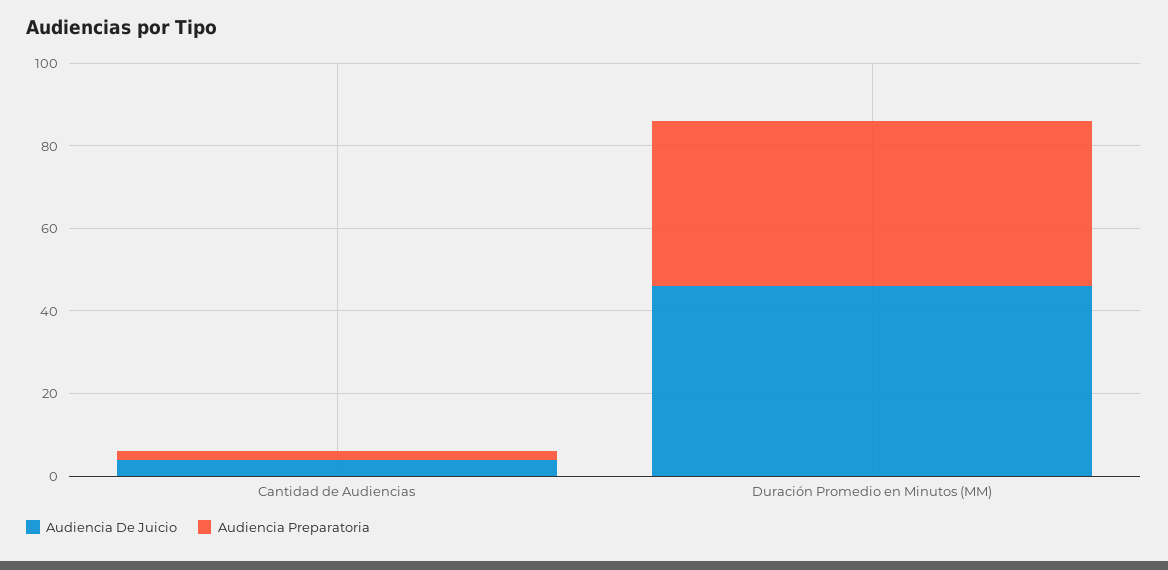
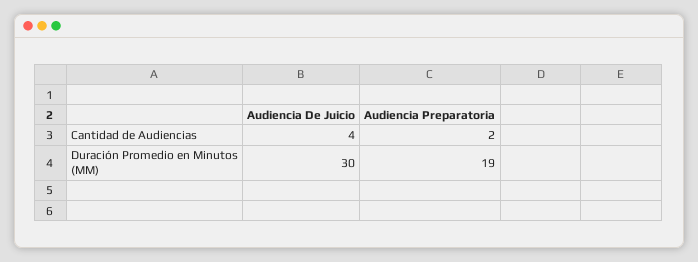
  {
    "Audiencia De Juicio": {
      "Cantidad de Audiencias": 4,
-     "Duración Promedio en Minutos (MM)": 45
+     "Duración Promedio en Minutos (MM)": 30
    },
    "Audiencia Preparatoria": {
      "Cantidad de Audiencias": 2,
-     "Duración Promedio en Minutos (MM)": 40
+     "Duración Promedio en Minutos (MM)": 19
    }
  }

